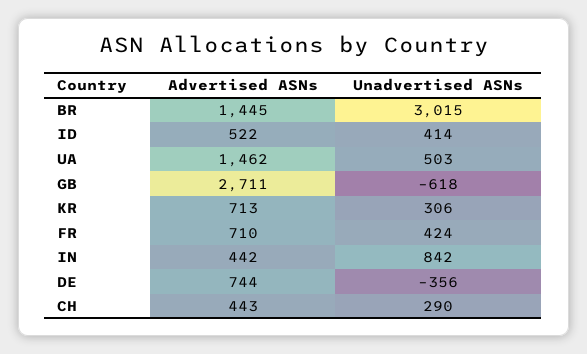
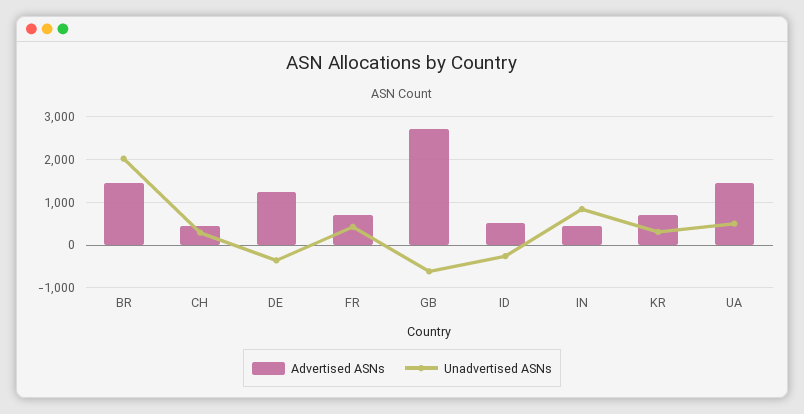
  {
    "Advertised ASNs": {
      "BR": 1445,
      "ID": 522,
      "UA": 1462,
      "GB": 2711,
      "KR": 713,
      "FR": 710,
      "IN": 442,
-     "DE": 744,
+     "DE": 1200,
      "CH": 443
    },
    "Unadvertised ASNs": {
-     "BR": 3015,
+     "BR": 2000,
-     "ID": 414,
+     "ID": -200,
      "UA": 503,
      "GB": -618,
      "KR": 306,
      "FR": 424,
      "IN": 842,
      "DE": -356,
      "CH": 290
    }
  }

